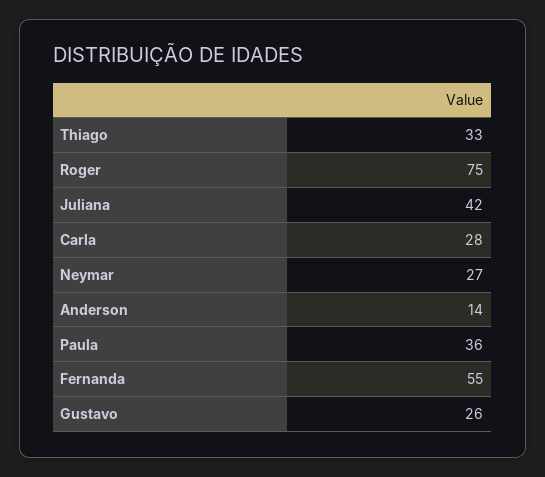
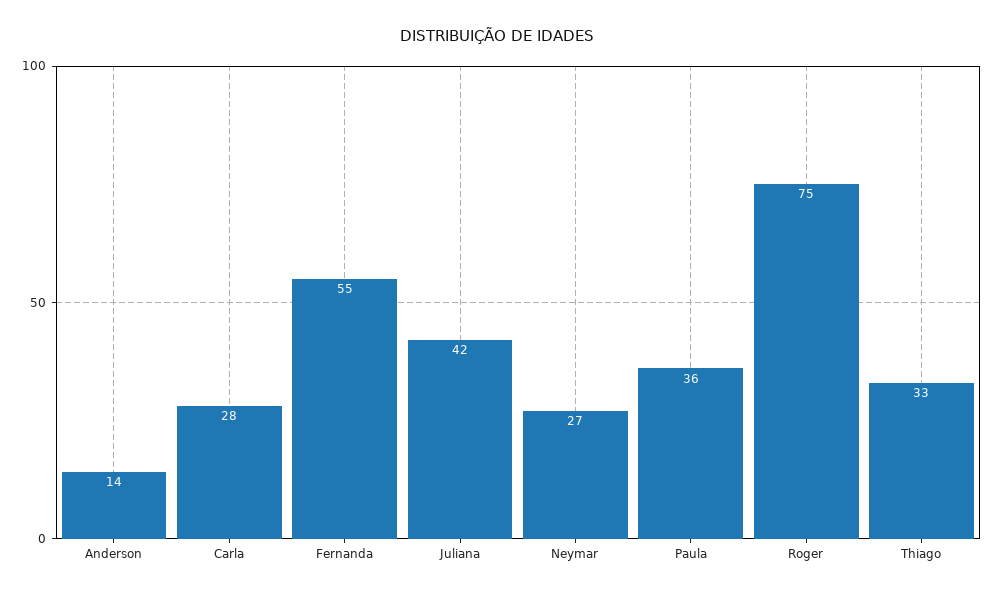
  {
    "Thiago": 33,
    "Roger": 75,
    "Juliana": 42,
    "Carla": 28,
    "Neymar": 27,
    "Anderson": 14,
    "Paula": 36,
-   "Fernanda": 55,
+   "Fernanda": 55
-   "Gustavo": 26
  }

